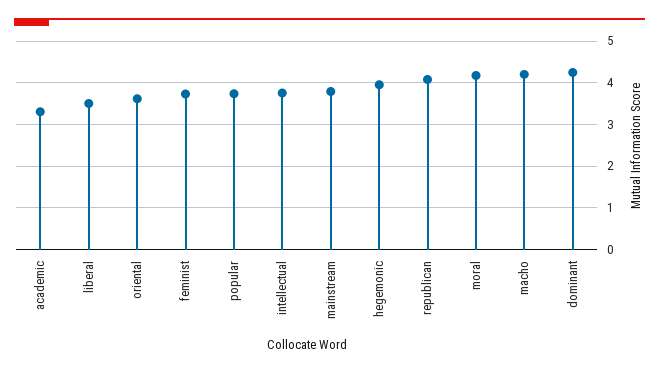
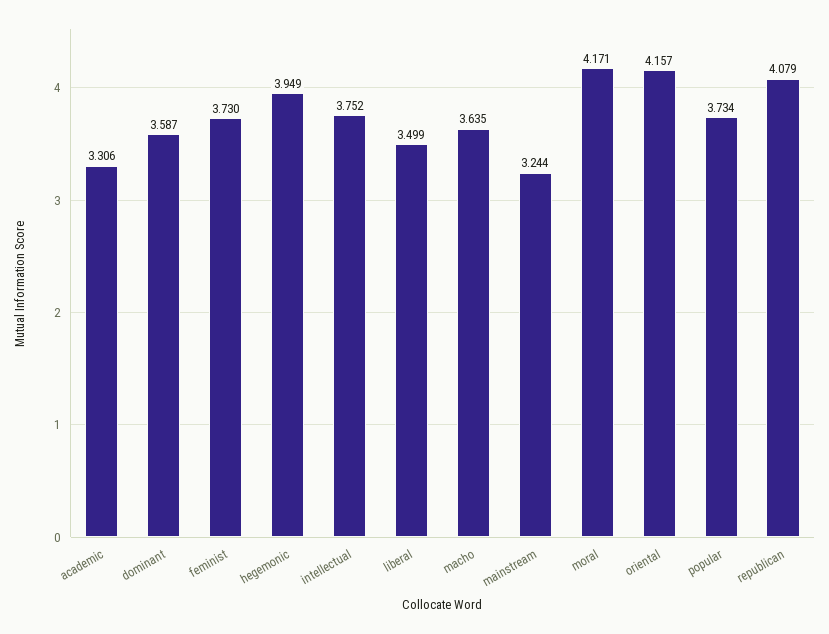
  {
    "academic": 3.306,
    "liberal": 3.499,
-   "oriental": 3.6,
+   "oriental": 4.157,
    "feminist": 3.73,
    "popular": 3.734,
    "intellectual": 3.752,
-   "mainstream": 3.8,
+   "mainstream": 3.244,
    "hegemonic": 3.949,
    "republican": 4.079,
    "moral": 4.171,
-   "macho": 4.2,
+   "macho": 3.635,
-   "dominant": 4.2
+   "dominant": 3.587
  }

